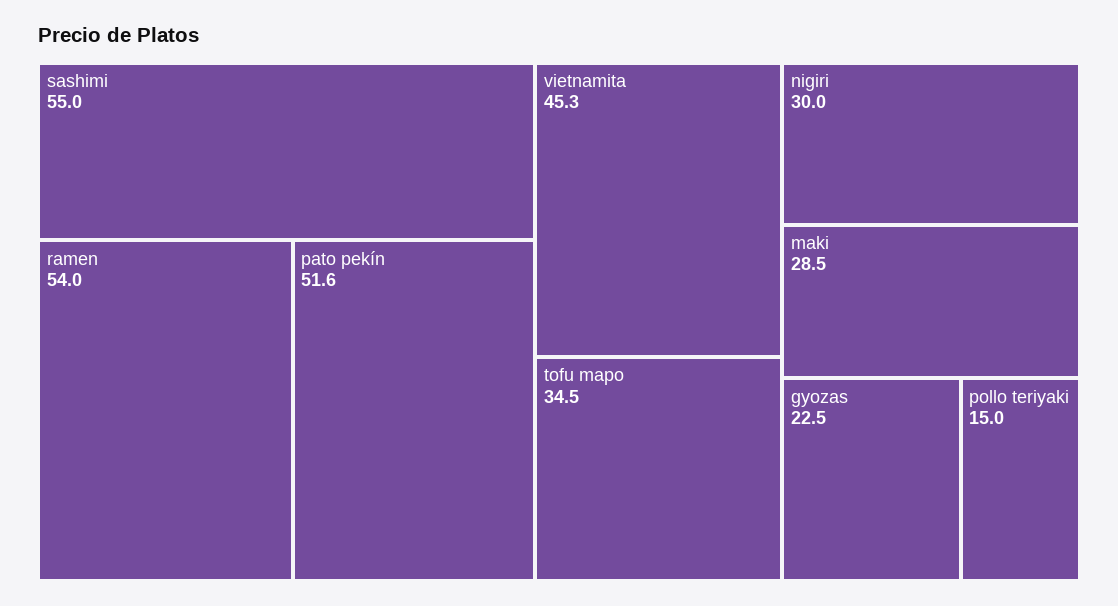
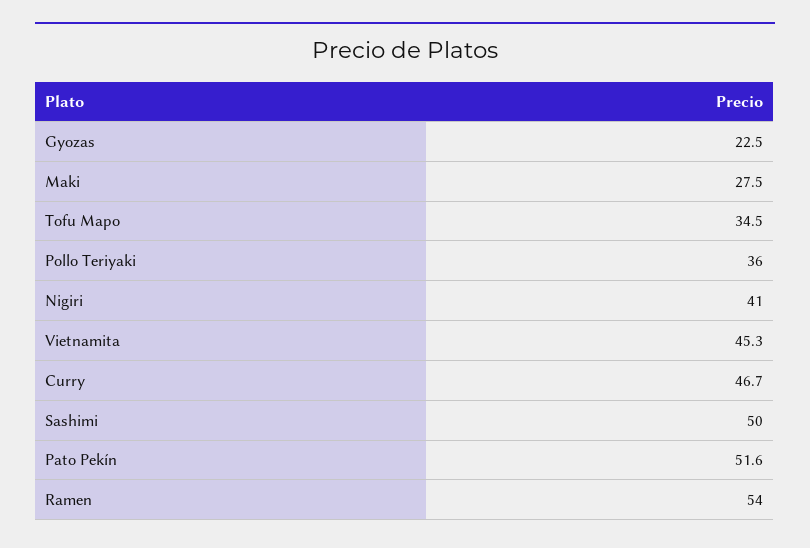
  {
-   "sashimi": 55,
+   "sashimi": 50,
    "ramen": 54,
    "pato pekín": 51.6,
    "vietnamita": 45.3,
    "tofu mapo": 34.5,
-   "nigiri": 30,
+   "nigiri": 41,
-   "maki": 28.5,
+   "maki": 27.5,
    "gyozas": 22.5,
-   "pollo teriyaki": 15
+   "pollo teriyaki": 36,
+   "Curry": 46.7
  }

